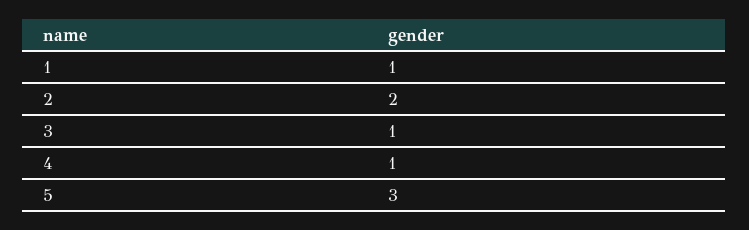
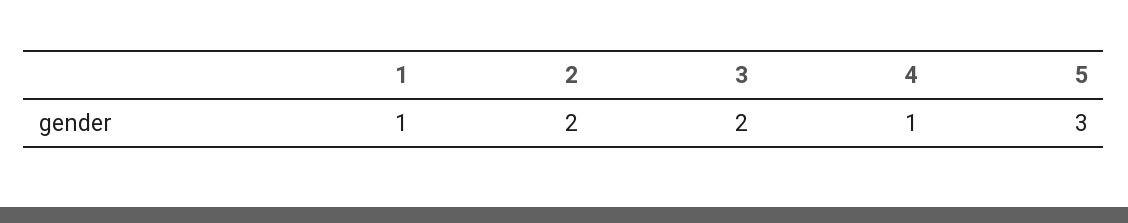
  {
    "1": 1,
    "2": 2,
-   "3": 1,
+   "3": 2,
    "4": 1,
    "5": 3
  }

